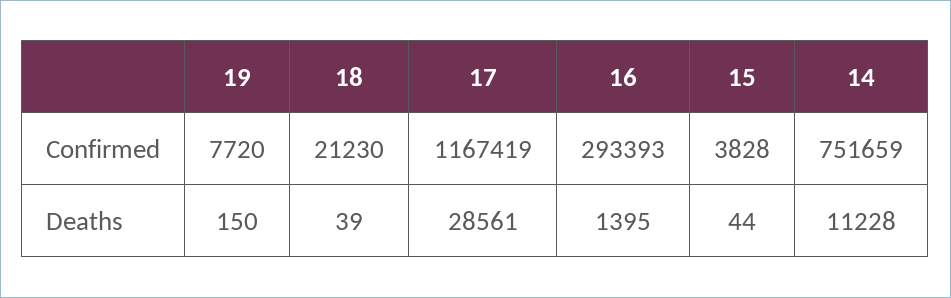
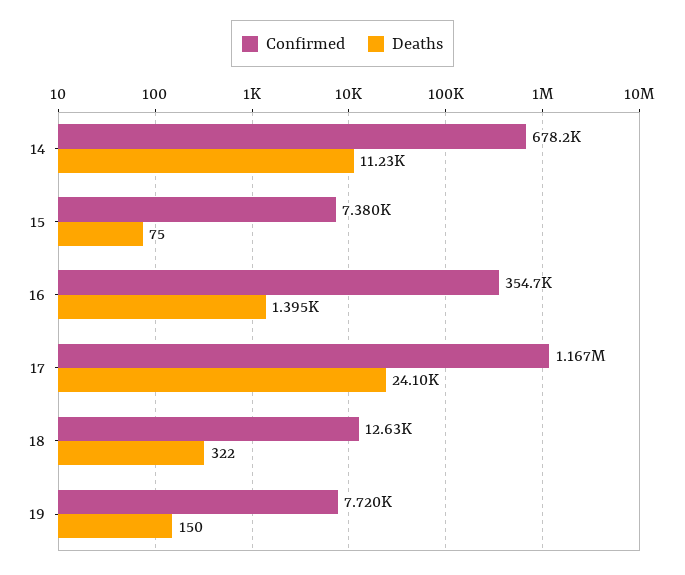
  {
    "Confirmed": {
      "19": 7720,
-     "18": 21230,
+     "18": 12630,
      "17": 1167419,
-     "16": 293393,
+     "16": 354700,
-     "15": 3828,
+     "15": 7380,
-     "14": 751659
+     "14": 678200
    },
    "Deaths": {
      "19": 150,
-     "18": 39,
+     "18": 322,
-     "17": 28561,
+     "17": 24100,
      "16": 1395,
-     "15": 44,
+     "15": 75,
      "14": 11228
    }
  }

